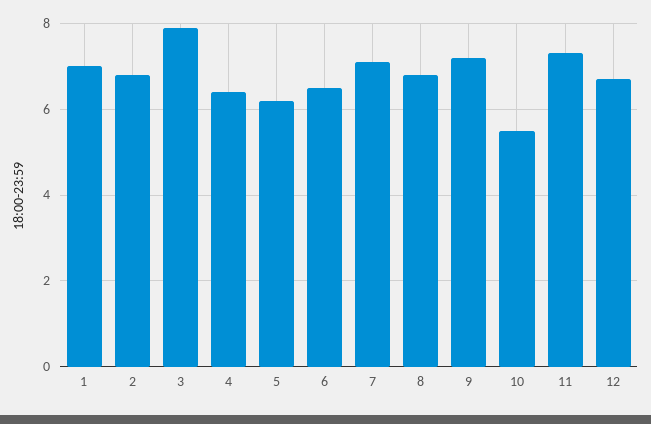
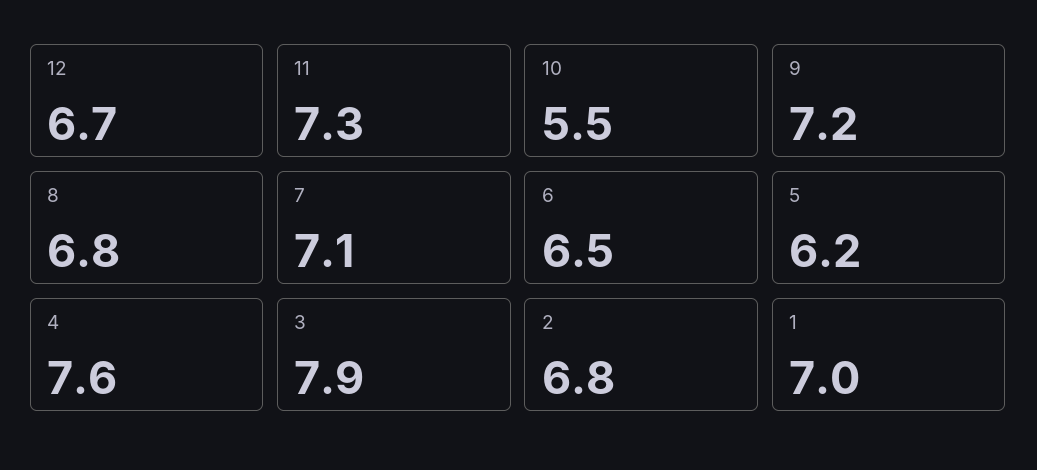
  {
    "1": 7,
    "2": 6.8,
    "3": 7.9,
-   "4": 6.5,
+   "4": 7.6,
    "5": 6.2,
    "6": 6.5,
    "7": 7.1,
    "8": 6.8,
    "9": 7.2,
    "10": 5.5,
    "11": 7.3,
    "12": 6.7
  }

